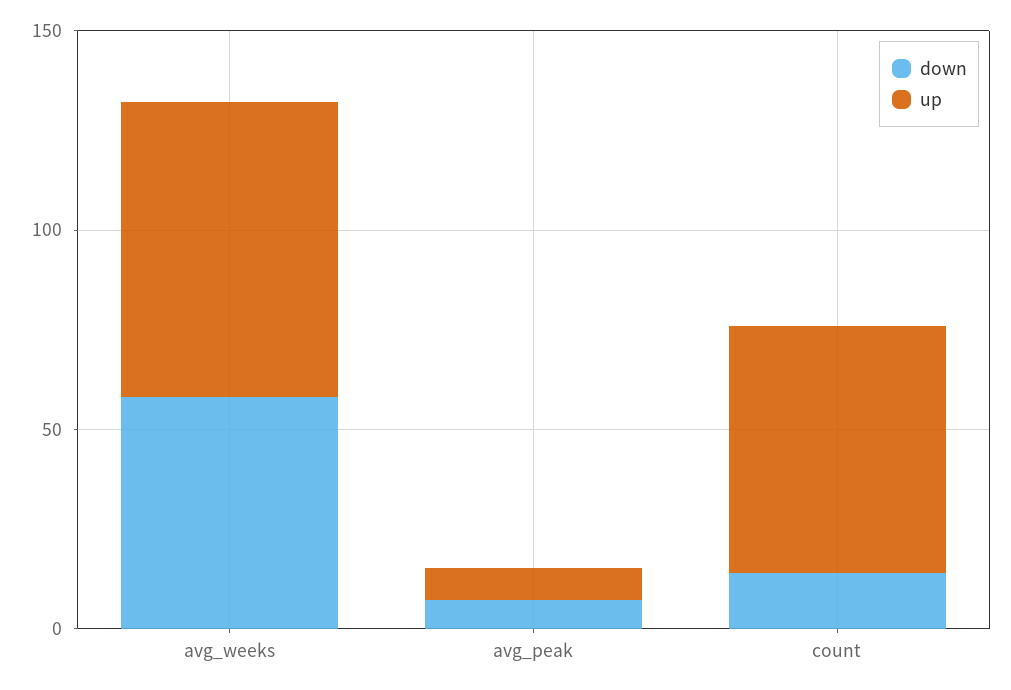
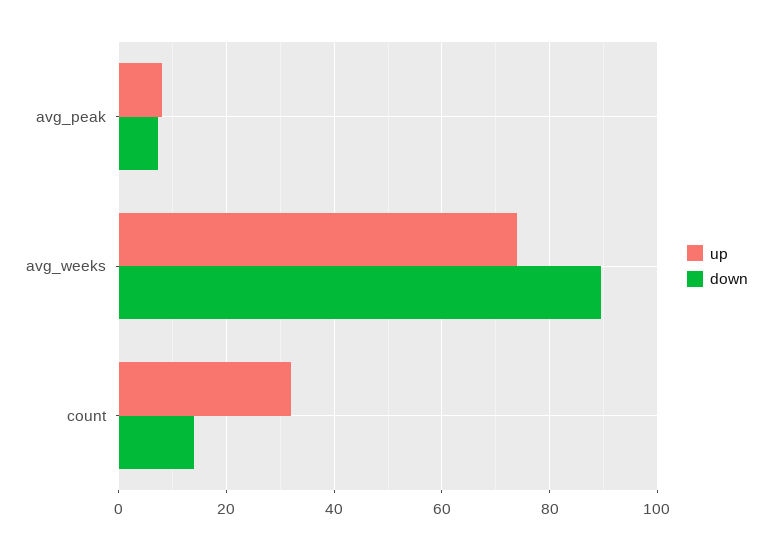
  {
    "down": {
-     "avg_weeks": 60,
+     "avg_weeks": 90,
      "avg_peak": 8,
      "count": 14
    },
    "up": {
      "avg_weeks": 74,
      "avg_peak": 8,
-     "count": 60
+     "count": 32
    }
  }

